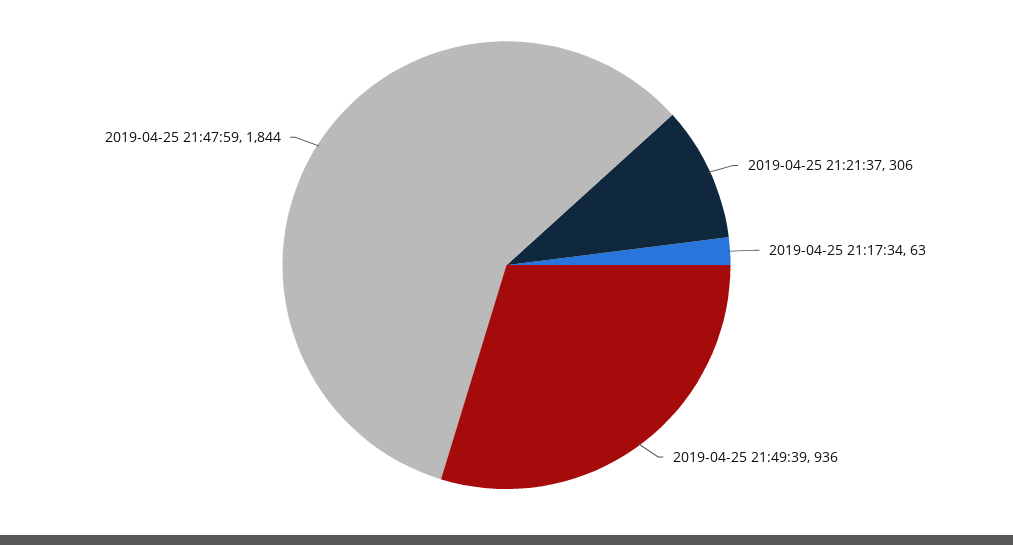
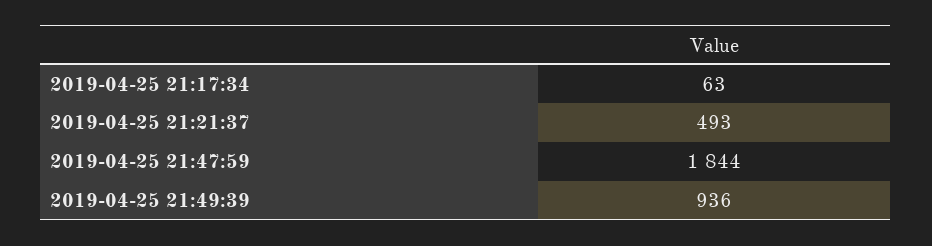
  {
-   "2019-04-25 21:21:37": 306,
+   "2019-04-25 21:21:37": 493,
    "2019-04-25 21:17:34": 63,
    "2019-04-25 21:49:39": 936,
    "2019-04-25 21:47:59": 1844
  }

